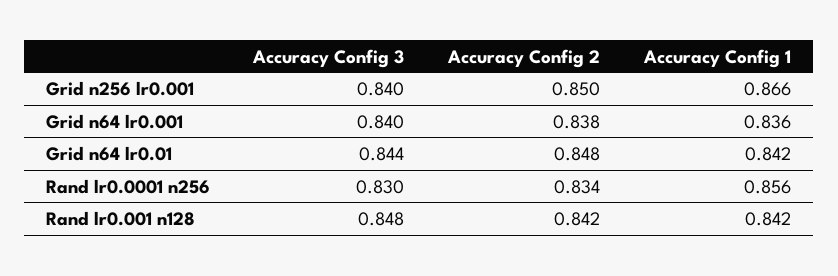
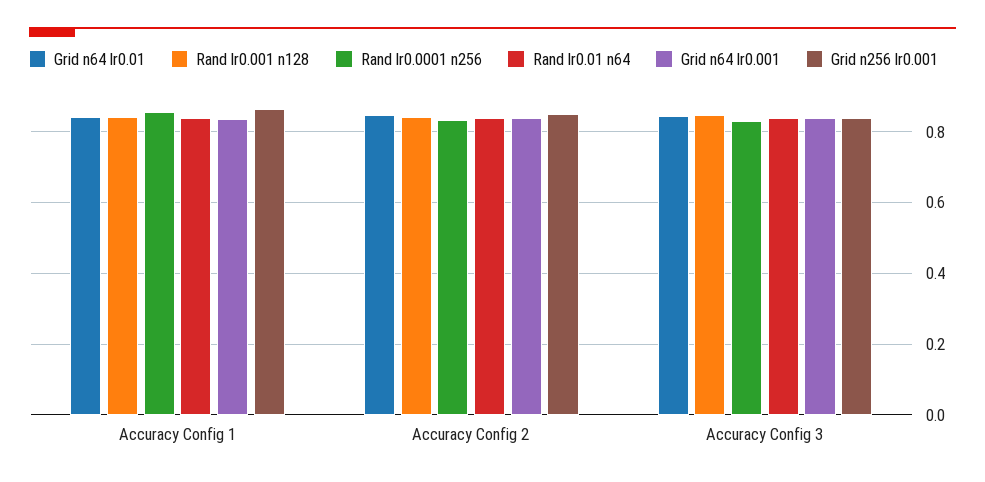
  {
    "Grid n256 lr0.001": {
      "Accuracy Config 3": 0.84,
      "Accuracy Config 2": 0.85,
      "Accuracy Config 1": 0.866
    },
    "Grid n64 lr0.001": {
      "Accuracy Config 3": 0.84,
      "Accuracy Config 2": 0.838,
      "Accuracy Config 1": 0.836
    },
    "Grid n64 lr0.01": {
      "Accuracy Config 3": 0.844,
      "Accuracy Config 2": 0.848,
      "Accuracy Config 1": 0.842
    },
    "Rand lr0.0001 n256": {
      "Accuracy Config 3": 0.83,
      "Accuracy Config 2": 0.834,
      "Accuracy Config 1": 0.856
    },
    "Rand lr0.001 n128": {
      "Accuracy Config 3": 0.848,
      "Accuracy Config 2": 0.842,
      "Accuracy Config 1": 0.842
-   }
+   },
+   "Rand lr0.01 n64": {
+     "Accuracy Config 1": 0.84,
+     "Accuracy Config 2": 0.84,
+     "Accuracy Config 3": 0.84
+   }
  }

